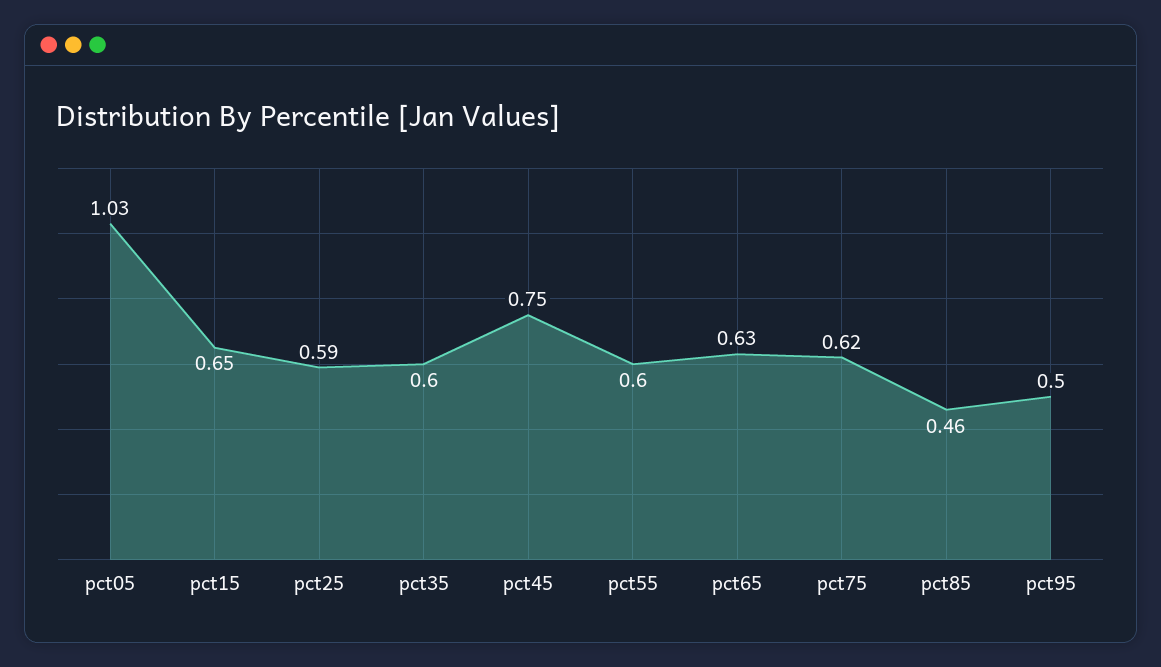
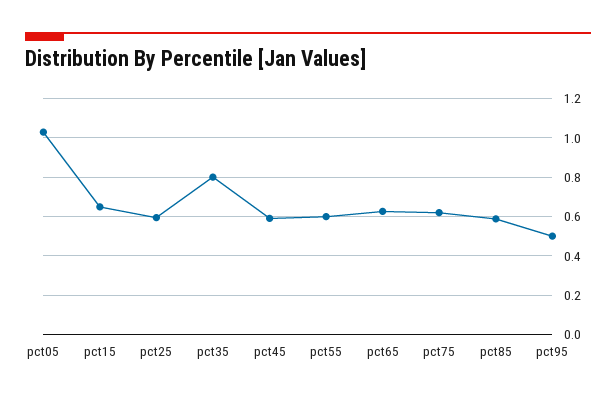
  {
    "pct05": 1.03,
    "pct15": 0.65,
    "pct25": 0.59,
-   "pct35": 0.6,
+   "pct35": 0.8,
-   "pct45": 0.75,
+   "pct45": 0.6,
    "pct55": 0.6,
    "pct65": 0.63,
    "pct75": 0.62,
-   "pct85": 0.46,
+   "pct85": 0.6,
    "pct95": 0.5
  }

